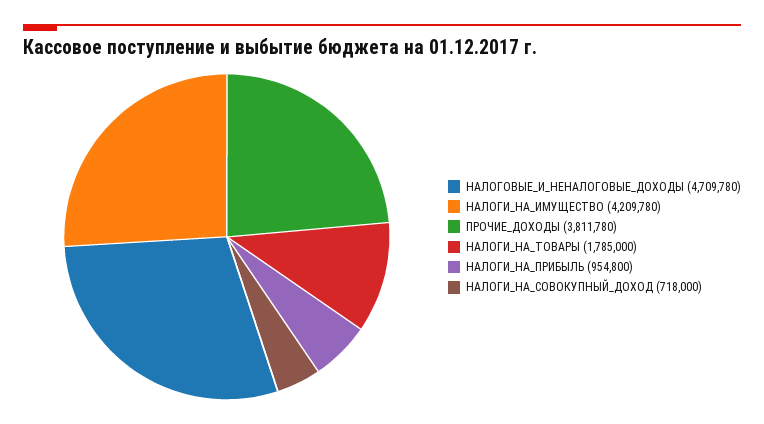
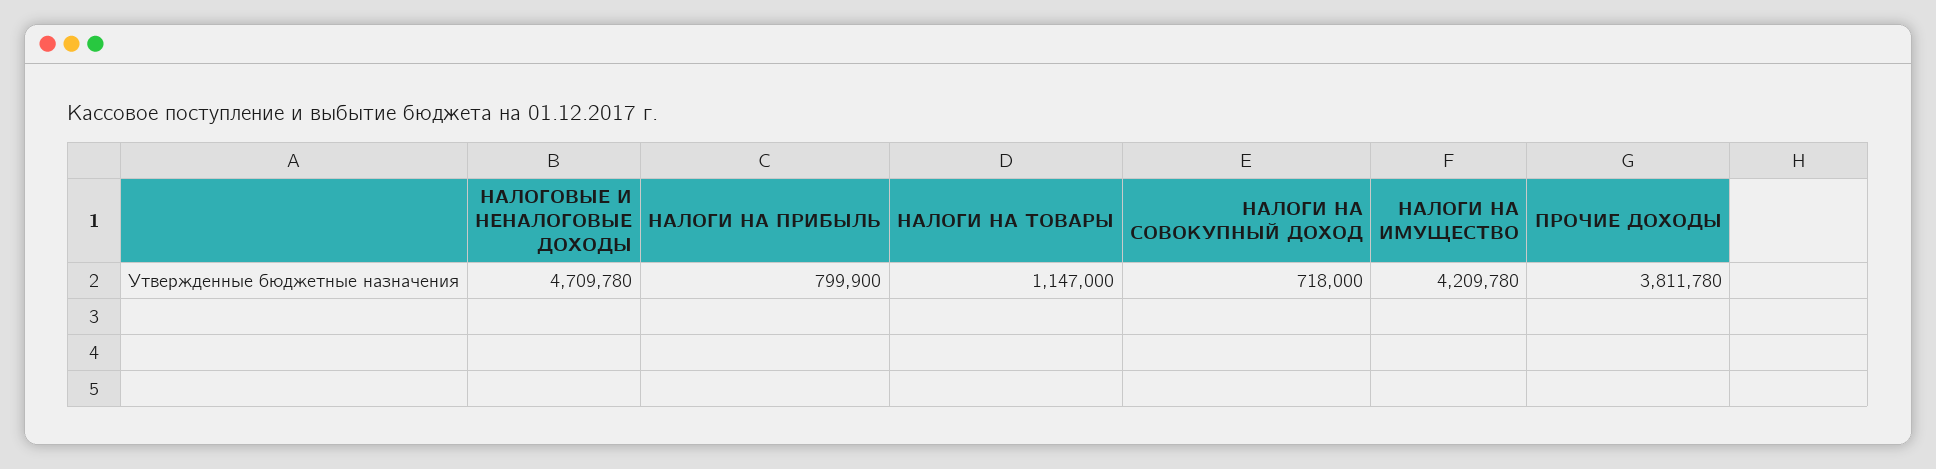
  {
    "НАЛОГОВЫЕ_И_НЕНАЛОГОВЫЕ_ДОХОДЫ": 4709780,
    "НАЛОГИ_НА_ИМУЩЕСТВО": 4209780,
    "ПРОЧИЕ_ДОХОДЫ": 3811780,
-   "НАЛОГИ_НА_ТОВАРЫ": 1785000,
+   "НАЛОГИ_НА_ТОВАРЫ": 1147000,
-   "НАЛОГИ_НА_ПРИБЫЛЬ": 954800,
+   "НАЛОГИ_НА_ПРИБЫЛЬ": 799900,
    "НАЛОГИ_НА_СОВОКУПНЫЙ_ДОХОД": 718000
  }

